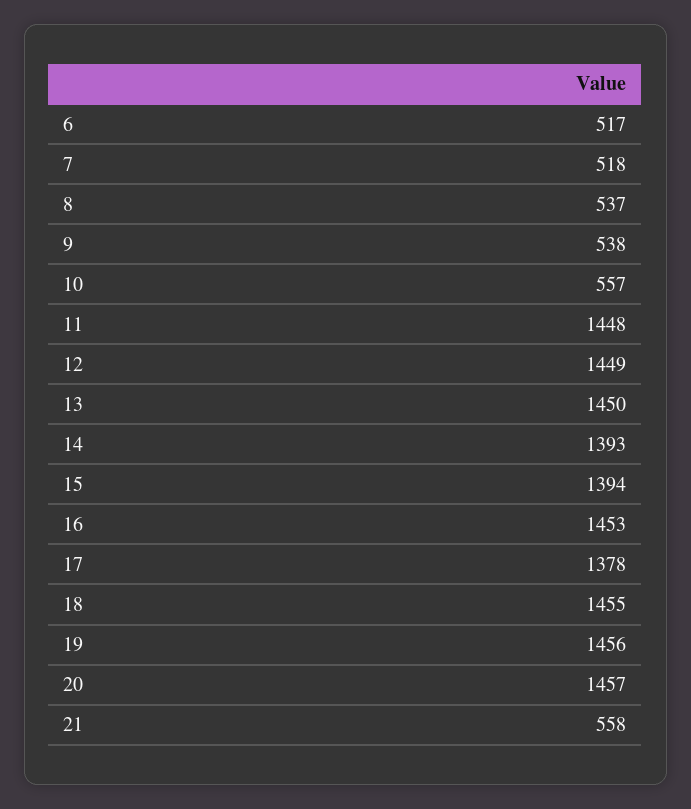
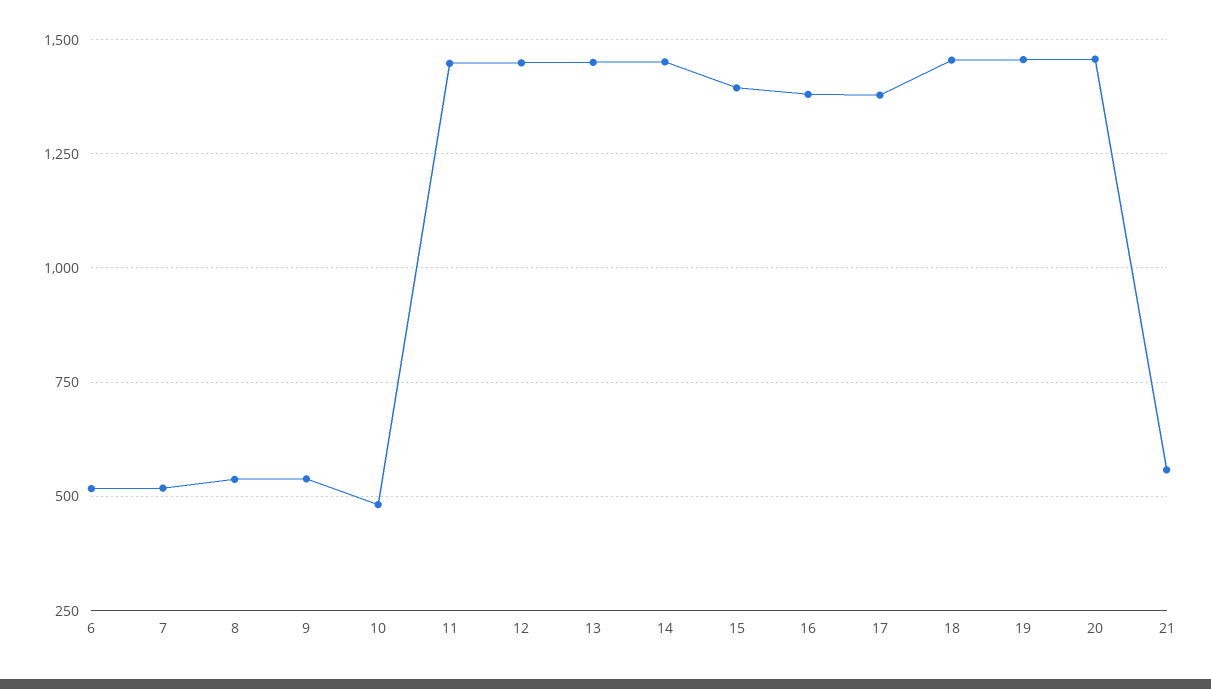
  {
    "6": 517,
    "7": 518,
    "8": 537,
    "9": 538,
-   "10": 557,
+   "10": 475,
    "11": 1448,
    "12": 1449,
    "13": 1450,
-   "14": 1393,
+   "14": 1450,
    "15": 1394,
-   "16": 1453,
+   "16": 1375,
    "17": 1378,
    "18": 1455,
    "19": 1456,
    "20": 1457,
    "21": 558
  }

